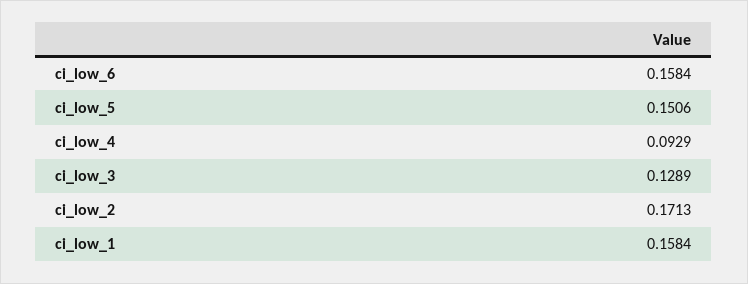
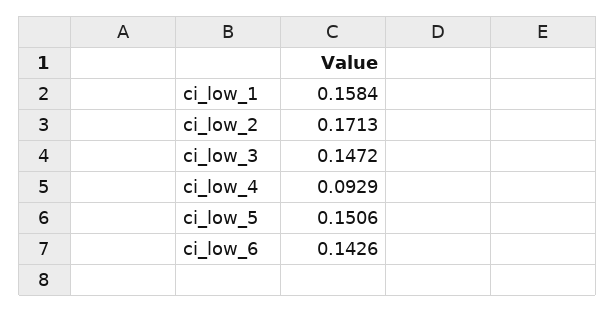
  {
-   "ci_low_6": 0.1584,
+   "ci_low_6": 0.1426,
    "ci_low_5": 0.1506,
    "ci_low_4": 0.0929,
-   "ci_low_3": 0.1289,
+   "ci_low_3": 0.1472,
    "ci_low_2": 0.1713,
    "ci_low_1": 0.1584
  }

